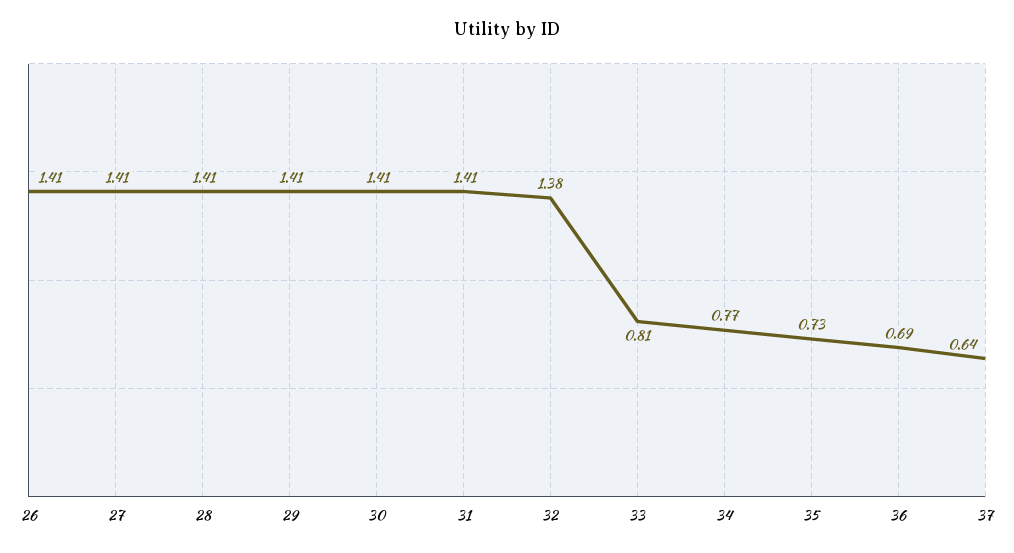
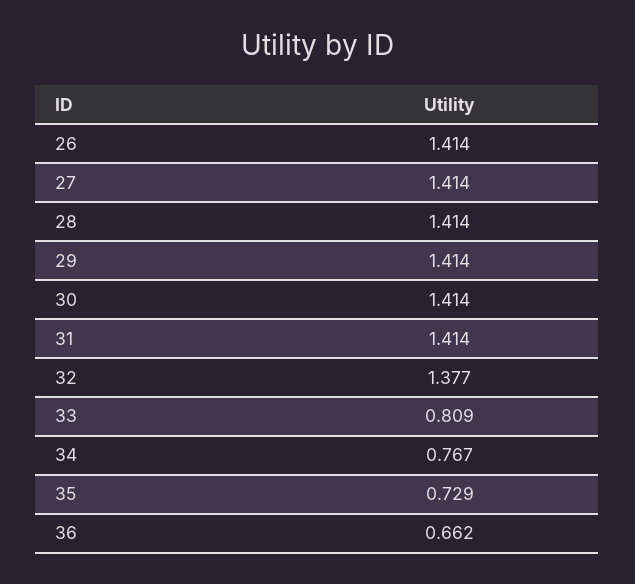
  {
    "26": 1.414,
    "27": 1.414,
    "28": 1.414,
    "29": 1.414,
    "30": 1.414,
    "31": 1.414,
    "32": 1.377,
    "33": 0.809,
    "34": 0.767,
    "35": 0.729,
-   "36": 0.69,
+   "36": 0.662
-   "37": 0.64
  }

